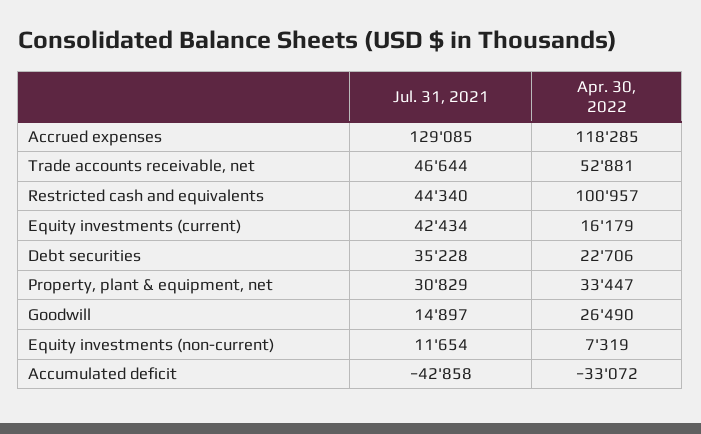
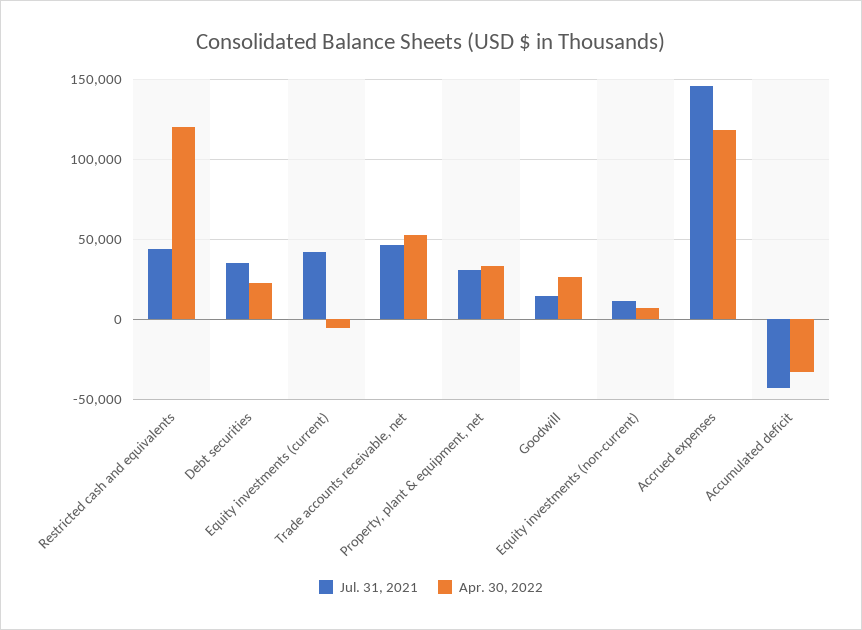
  {
    "Jul. 31, 2021": {
-     "Accrued expenses": 129085,
+     "Accrued expenses": 145000,
      "Trade accounts receivable, net": 46644,
      "Restricted cash and equivalents": 44340,
      "Equity investments (current)": 42434,
      "Debt securities": 35228,
      "Property, plant & equipment, net": 30829,
      "Goodwill": 14897,
      "Equity investments (non-current)": 11654,
      "Accumulated deficit": -42858
    },
    "Apr. 30, 2022": {
      "Accrued expenses": 118285,
      "Trade accounts receivable, net": 52881,
-     "Restricted cash and equivalents": 100957,
+     "Restricted cash and equivalents": 120000,
-     "Equity investments (current)": 16179,
+     "Equity investments (current)": -5000,
      "Debt securities": 22706,
      "Property, plant & equipment, net": 33447,
      "Goodwill": 26490,
      "Equity investments (non-current)": 7319,
      "Accumulated deficit": -33072
    }
  }

